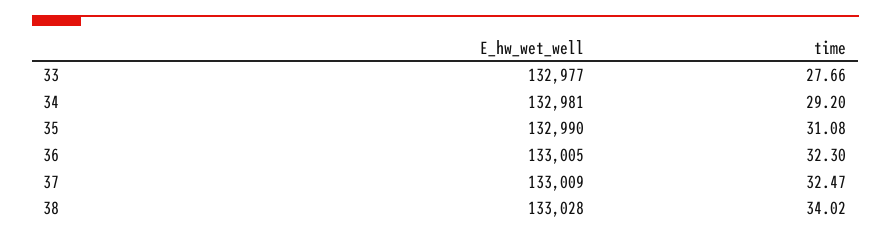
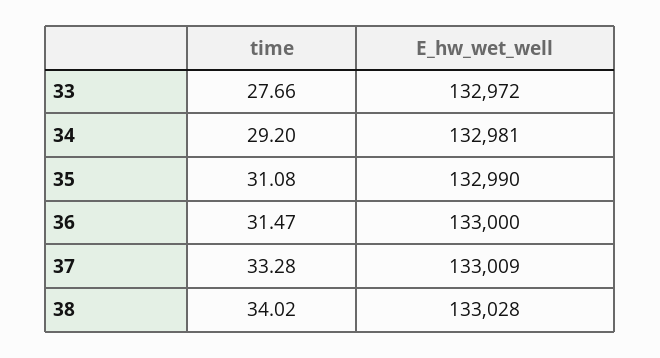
  {
    "E_hw_wet_well": {
-     "33": 132977,
+     "33": 132972,
      "34": 132981,
      "35": 132990,
-     "36": 133005,
+     "36": 133000,
      "37": 133009,
      "38": 133028
    },
    "time": {
      "33": 27.66,
      "34": 29.2,
      "35": 31.08,
-     "36": 32.3,
+     "36": 31.47,
-     "37": 32.47,
+     "37": 33.28,
      "38": 34.02
    }
  }

